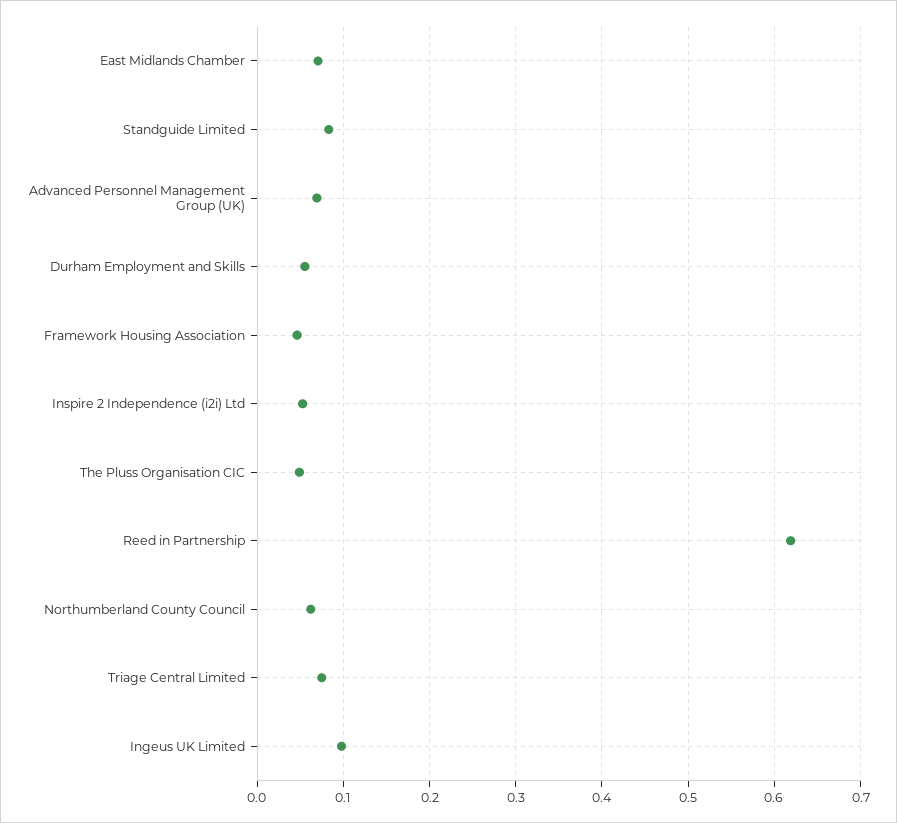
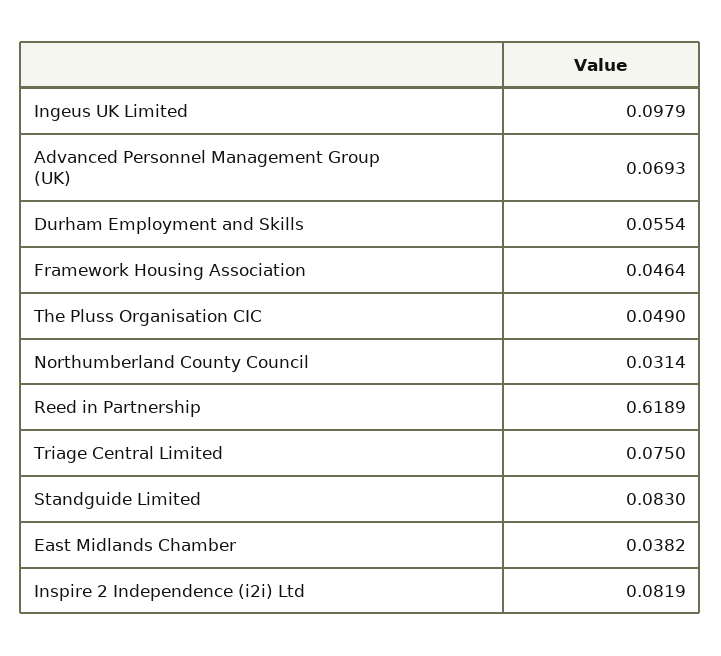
  {
-   "East Midlands Chamber": 0.07,
+   "East Midlands Chamber": 0.0382,
    "Standguide Limited": 0.083,
    "Advanced Personnel Management Group (UK)": 0.0693,
    "Durham Employment and Skills": 0.0554,
    "Framework Housing Association": 0.0464,
-   "Inspire 2 Independence (i2i) Ltd": 0.05,
+   "Inspire 2 Independence (i2i) Ltd": 0.0819,
    "The Pluss Organisation CIC": 0.049,
    "Reed in Partnership": 0.6189,
-   "Northumberland County Council": 0.06,
+   "Northumberland County Council": 0.0314,
    "Triage Central Limited": 0.075,
    "Ingeus UK Limited": 0.0979
  }

